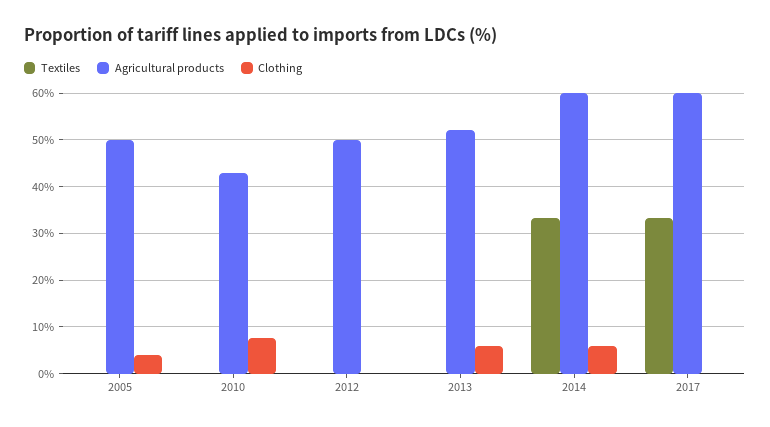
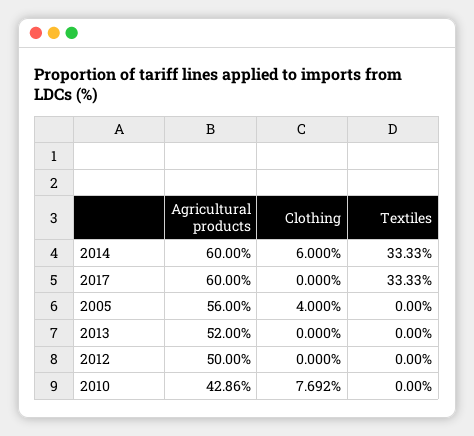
  {
    "Textiles": {
      "2005": 0,
      "2010": 0,
      "2012": 0,
      "2013": 0,
      "2014": 33.33,
      "2017": 33.33
    },
    "Agricultural products": {
-     "2005": 50,
+     "2005": 56,
      "2010": 42.86,
      "2012": 50,
      "2013": 52,
      "2014": 60,
      "2017": 60
    },
    "Clothing": {
      "2005": 4,
      "2010": 7.692,
      "2012": 0,
-     "2013": 6,
+     "2013": 0,
      "2014": 6,
      "2017": 0
    }
  }

